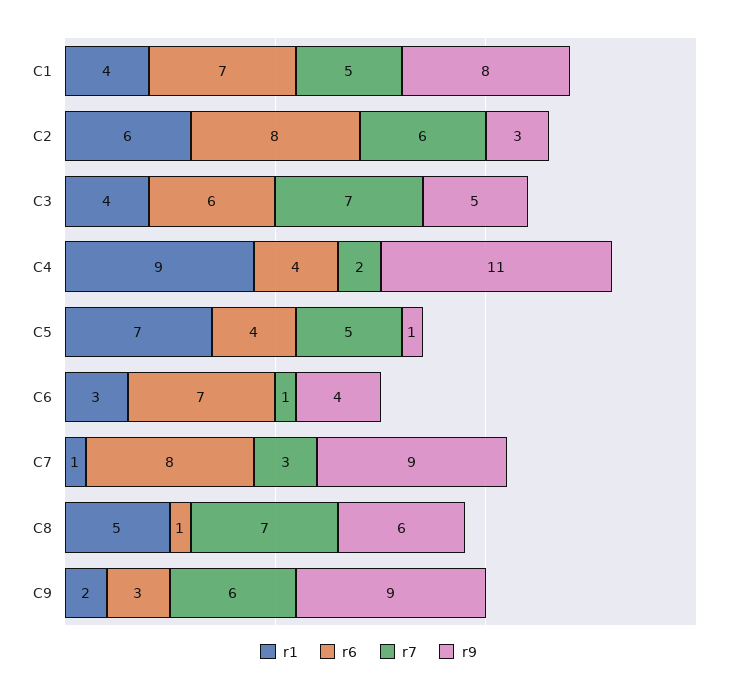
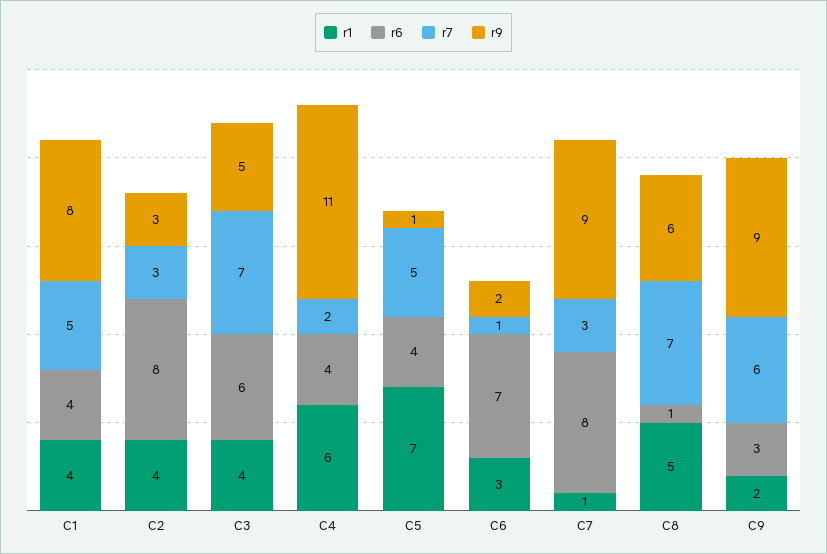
  {
    "r1": {
      "C1": 4,
-     "C2": 6,
+     "C2": 4,
      "C3": 4,
-     "C4": 9,
+     "C4": 6,
      "C5": 7,
      "C6": 3,
      "C7": 1,
      "C8": 5,
      "C9": 2
    },
    "r6": {
-     "C1": 7,
+     "C1": 4,
      "C2": 8,
      "C3": 6,
      "C4": 4,
      "C5": 4,
      "C6": 7,
      "C7": 8,
      "C8": 1,
      "C9": 3
    },
    "r7": {
      "C1": 5,
-     "C2": 6,
+     "C2": 3,
      "C3": 7,
      "C4": 2,
      "C5": 5,
      "C6": 1,
      "C7": 3,
      "C8": 7,
      "C9": 6
    },
    "r9": {
      "C1": 8,
      "C2": 3,
      "C3": 5,
      "C4": 11,
      "C5": 1,
-     "C6": 4,
+     "C6": 2,
      "C7": 9,
      "C8": 6,
      "C9": 9
    }
  }

